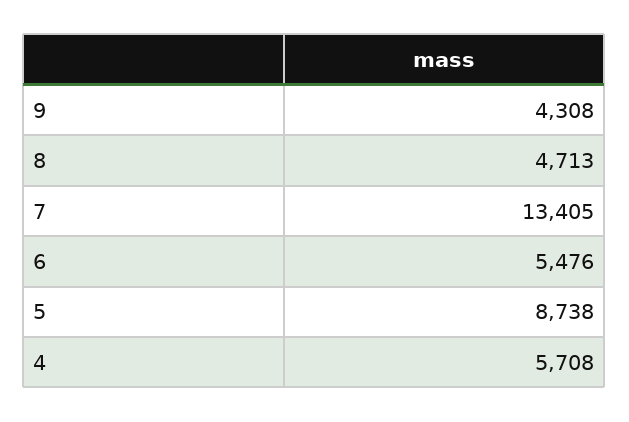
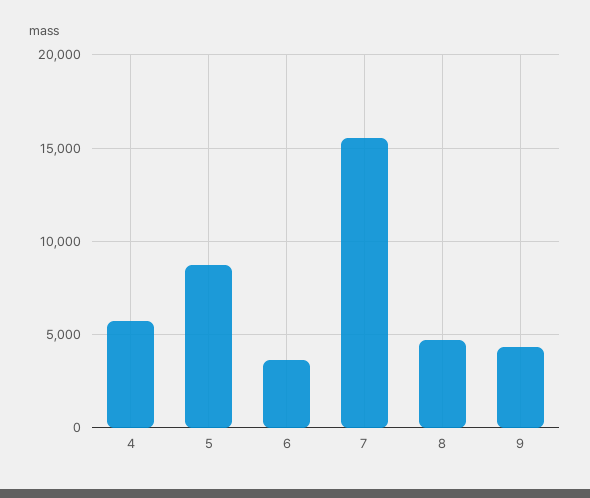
  {
    "9": 4308,
    "8": 4713,
-   "7": 13405,
+   "7": 15500,
-   "6": 5476,
+   "6": 3500,
    "5": 8738,
    "4": 5708
  }

